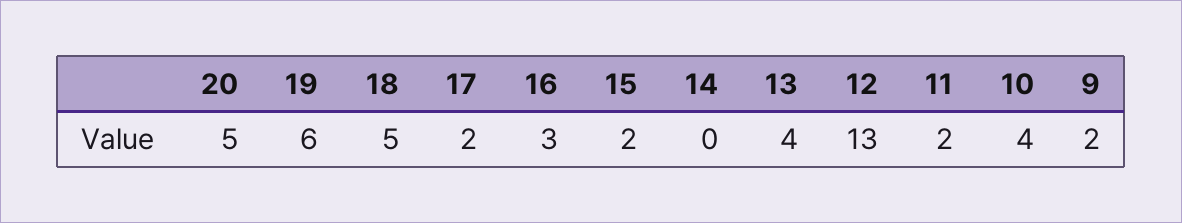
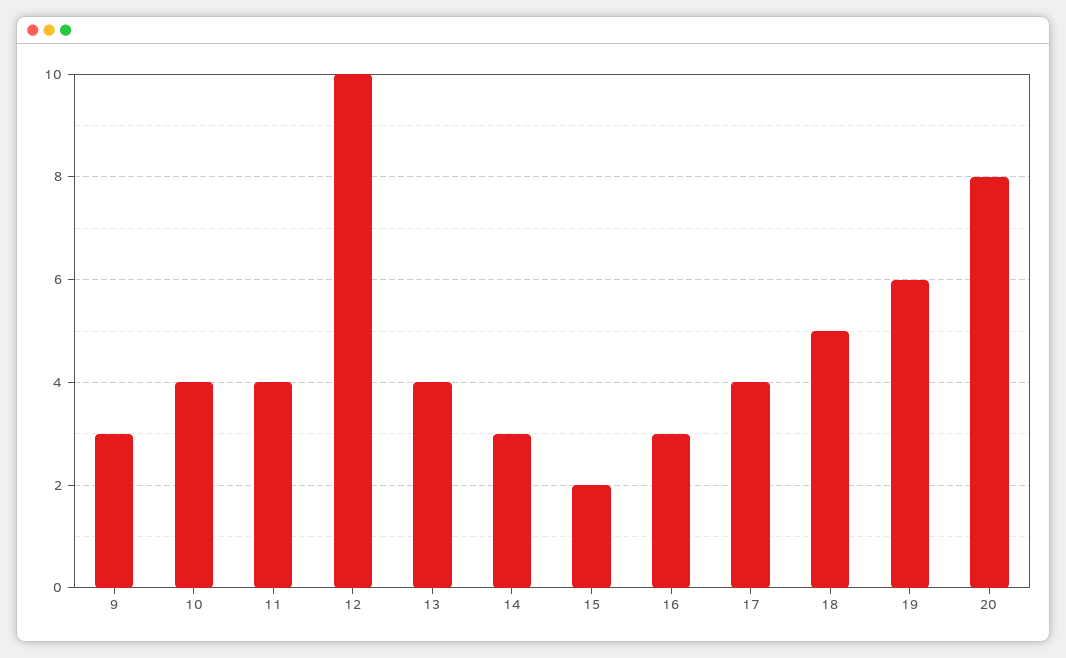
  {
-   "20": 5,
+   "20": 8,
    "19": 6,
    "18": 5,
-   "17": 2,
+   "17": 4,
    "16": 3,
    "15": 2,
-   "14": 0,
+   "14": 3,
    "13": 4,
-   "12": 13,
+   "12": 10,
-   "11": 2,
+   "11": 4,
    "10": 4,
-   "9": 2
+   "9": 3
  }

